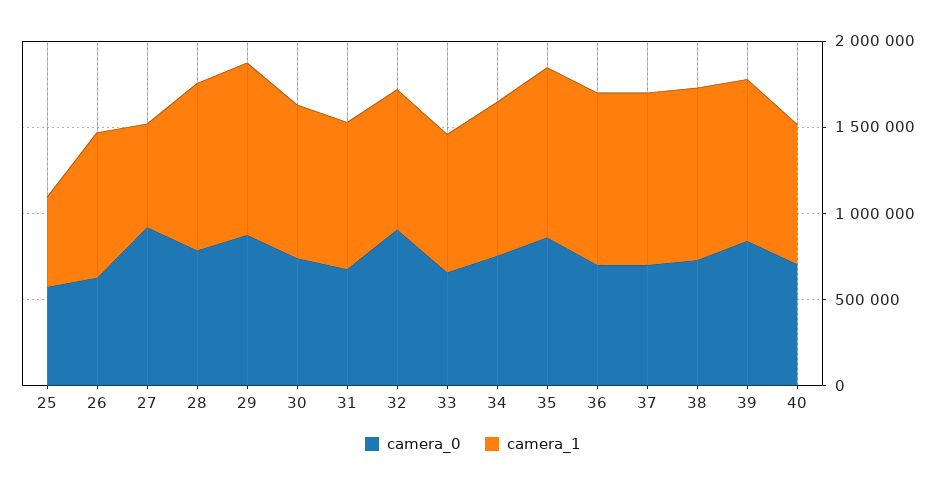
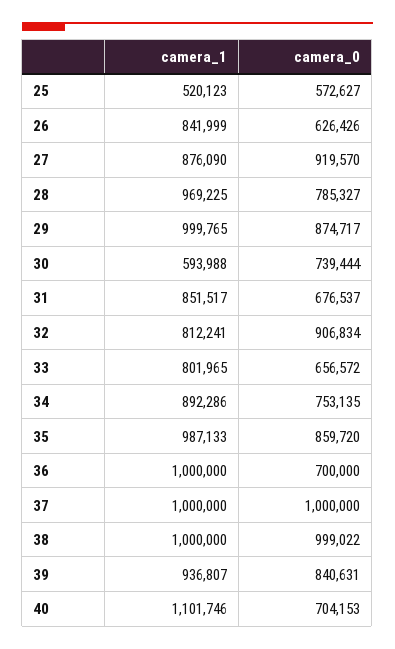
  {
    "camera_0": {
      "25": 572627,
      "26": 626426,
      "27": 919570,
      "28": 785327,
      "29": 874717,
      "30": 739444,
      "31": 676537,
      "32": 906834,
      "33": 656572,
      "34": 753135,
      "35": 859720,
      "36": 700000,
-     "37": 700000,
+     "37": 1000000,
-     "38": 700000,
+     "38": 999022,
      "39": 840631,
      "40": 704153
    },
    "camera_1": {
      "25": 520123,
      "26": 841999,
-     "27": 600000,
+     "27": 876090,
      "28": 969225,
      "29": 999765,
-     "30": 900000,
+     "30": 593988,
      "31": 851517,
      "32": 812241,
      "33": 801965,
      "34": 892286,
      "35": 987133,
      "36": 1000000,
      "37": 1000000,
      "38": 1000000,
      "39": 936807,
-     "40": 800000
+     "40": 1101746
    }
  }

